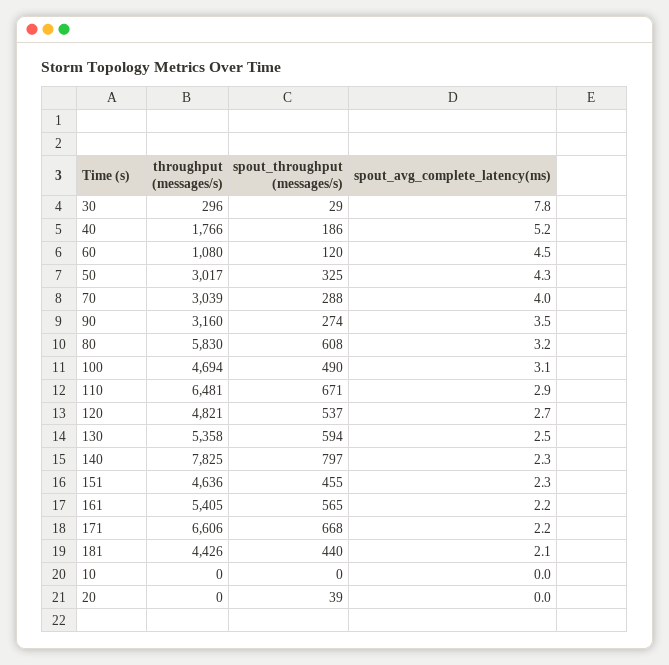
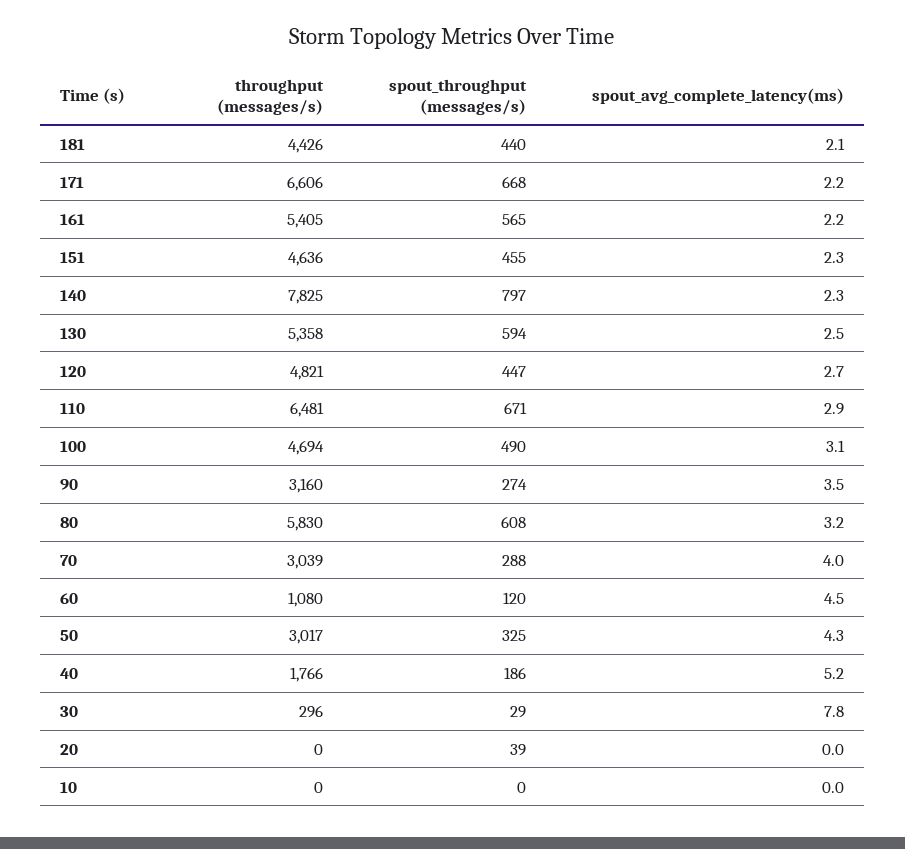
  {
    "throughput (messages/s)": {
      "30": 296,
      "40": 1766,
      "60": 1080,
      "50": 3017,
      "70": 3039,
      "90": 3160,
      "80": 5830,
      "100": 4694,
      "110": 6481,
      "120": 4821,
      "130": 5358,
      "140": 7825,
      "151": 4636,
      "161": 5405,
      "171": 6606,
      "181": 4426,
      "10": 0,
      "20": 0
    },
    "spout_throughput (messages/s)": {
      "30": 29,
      "40": 186,
      "60": 120,
      "50": 325,
      "70": 288,
      "90": 274,
      "80": 608,
      "100": 490,
      "110": 671,
-     "120": 537,
+     "120": 447,
      "130": 594,
      "140": 797,
      "151": 455,
      "161": 565,
      "171": 668,
      "181": 440,
      "10": 0,
      "20": 39
    },
    "spout_avg_complete_latency(ms)": {
      "30": 7.8,
      "40": 5.2,
      "60": 4.5,
      "50": 4.3,
      "70": 4,
      "90": 3.5,
      "80": 3.2,
      "100": 3.1,
      "110": 2.9,
      "120": 2.7,
      "130": 2.5,
      "140": 2.3,
      "151": 2.3,
      "161": 2.2,
      "171": 2.2,
      "181": 2.1,
      "10": 0,
      "20": 0
    }
  }

